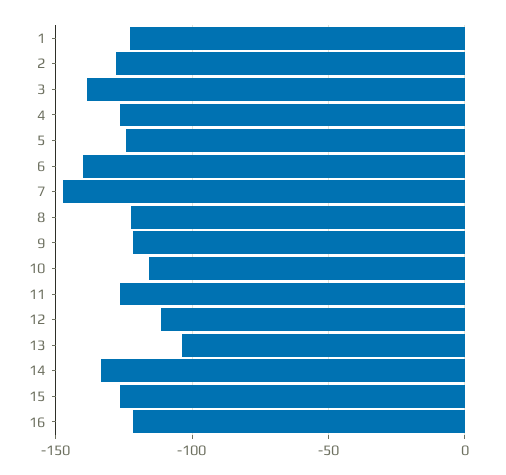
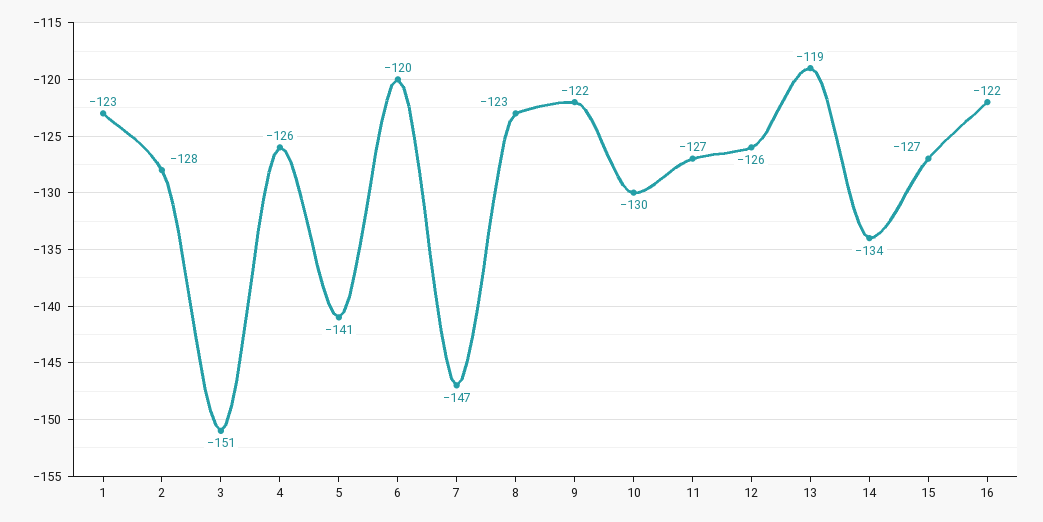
  {
    "1": -123,
    "2": -128,
-   "3": -140,
+   "3": -151,
    "4": -126,
-   "5": -125,
+   "5": -141,
-   "6": -140,
+   "6": -120,
    "7": -147,
    "8": -123,
    "9": -122,
-   "10": -115,
+   "10": -130,
    "11": -127,
-   "12": -110,
+   "12": -126,
-   "13": -105,
+   "13": -119,
    "14": -134,
    "15": -127,
    "16": -122
  }

